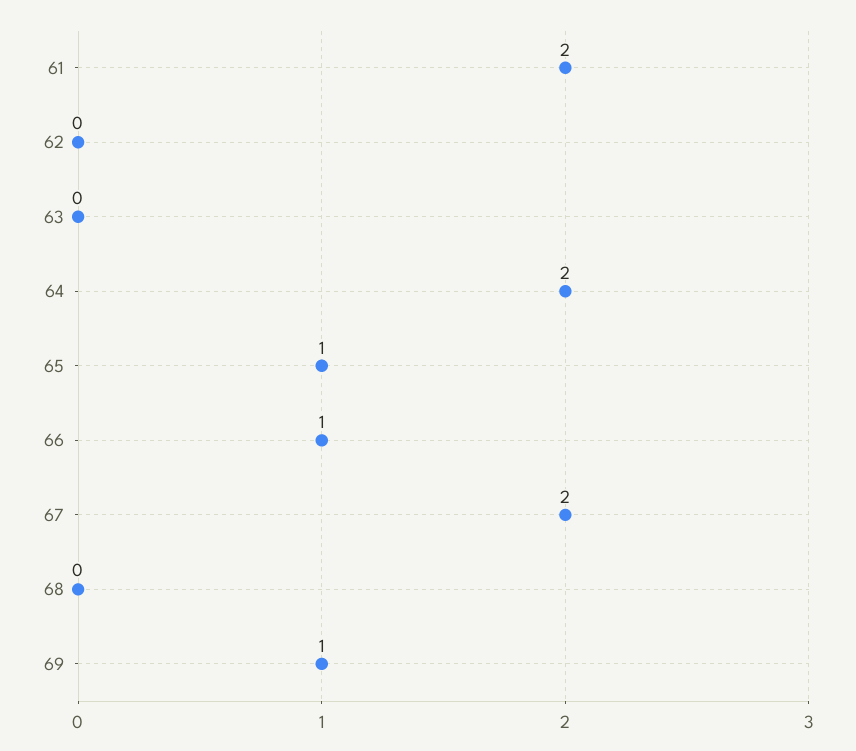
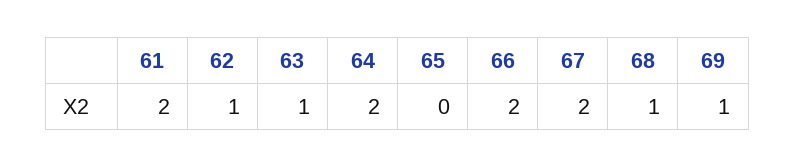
  {
    "61": 2,
-   "62": 0,
+   "62": 1,
-   "63": 0,
+   "63": 1,
    "64": 2,
-   "65": 1,
+   "65": 0,
-   "66": 1,
+   "66": 2,
    "67": 2,
-   "68": 0,
+   "68": 1,
    "69": 1
  }

